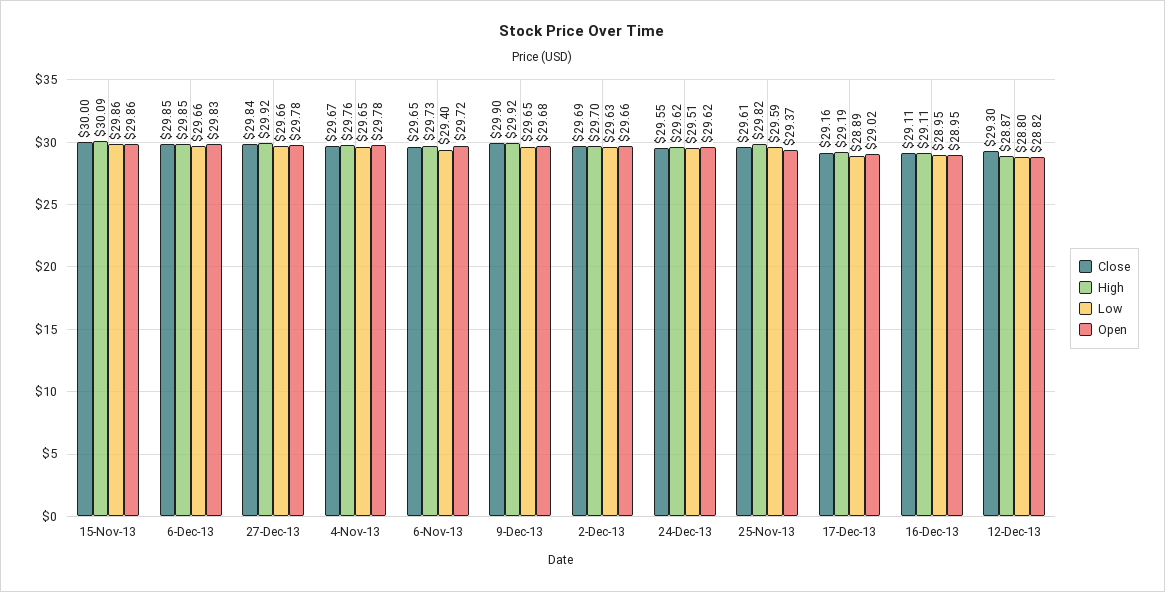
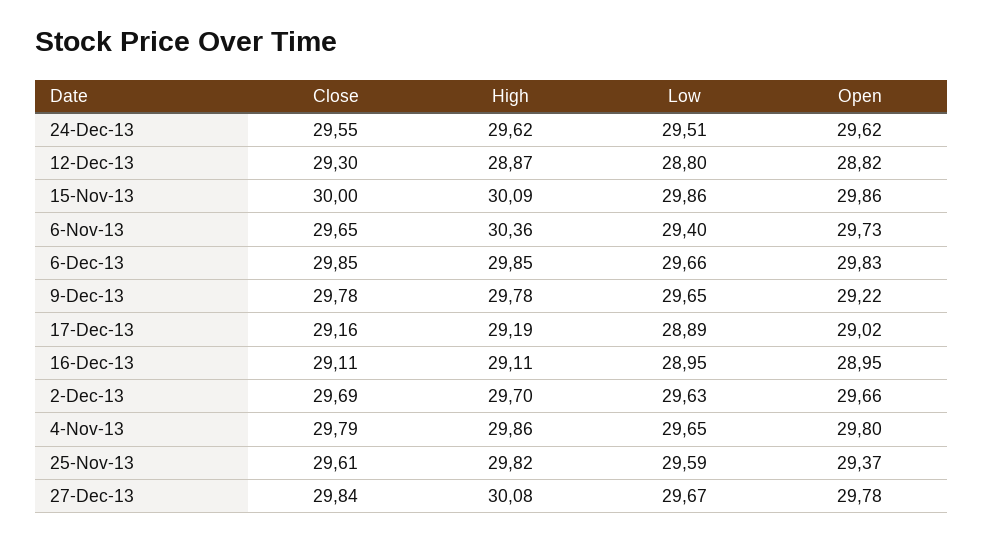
  {
    "Close": {
      "15-Nov-13": 30,
      "6-Dec-13": 29.85,
      "27-Dec-13": 29.84,
-     "4-Nov-13": 29.67,
+     "4-Nov-13": 29.79,
      "6-Nov-13": 29.65,
-     "9-Dec-13": 29.9,
+     "9-Dec-13": 29.78,
      "2-Dec-13": 29.69,
      "24-Dec-13": 29.55,
      "25-Nov-13": 29.61,
      "17-Dec-13": 29.16,
      "16-Dec-13": 29.11,
      "12-Dec-13": 29.3
    },
    "High": {
      "15-Nov-13": 30.09,
      "6-Dec-13": 29.85,
-     "27-Dec-13": 29.92,
+     "27-Dec-13": 30.08,
-     "4-Nov-13": 29.76,
+     "4-Nov-13": 29.86,
-     "6-Nov-13": 29.73,
+     "6-Nov-13": 30.36,
-     "9-Dec-13": 29.92,
+     "9-Dec-13": 29.78,
      "2-Dec-13": 29.7,
      "24-Dec-13": 29.62,
      "25-Nov-13": 29.82,
      "17-Dec-13": 29.19,
      "16-Dec-13": 29.11,
      "12-Dec-13": 28.87
    },
    "Low": {
      "15-Nov-13": 29.86,
      "6-Dec-13": 29.66,
-     "27-Dec-13": 29.66,
+     "27-Dec-13": 29.67,
      "4-Nov-13": 29.65,
      "6-Nov-13": 29.4,
      "9-Dec-13": 29.65,
      "2-Dec-13": 29.63,
      "24-Dec-13": 29.51,
      "25-Nov-13": 29.59,
      "17-Dec-13": 28.89,
      "16-Dec-13": 28.95,
      "12-Dec-13": 28.8
    },
    "Open": {
      "15-Nov-13": 29.86,
      "6-Dec-13": 29.83,
      "27-Dec-13": 29.78,
-     "4-Nov-13": 29.78,
+     "4-Nov-13": 29.8,
-     "6-Nov-13": 29.72,
+     "6-Nov-13": 29.73,
-     "9-Dec-13": 29.68,
+     "9-Dec-13": 29.22,
      "2-Dec-13": 29.66,
      "24-Dec-13": 29.62,
      "25-Nov-13": 29.37,
      "17-Dec-13": 29.02,
      "16-Dec-13": 28.95,
      "12-Dec-13": 28.82
    }
  }

